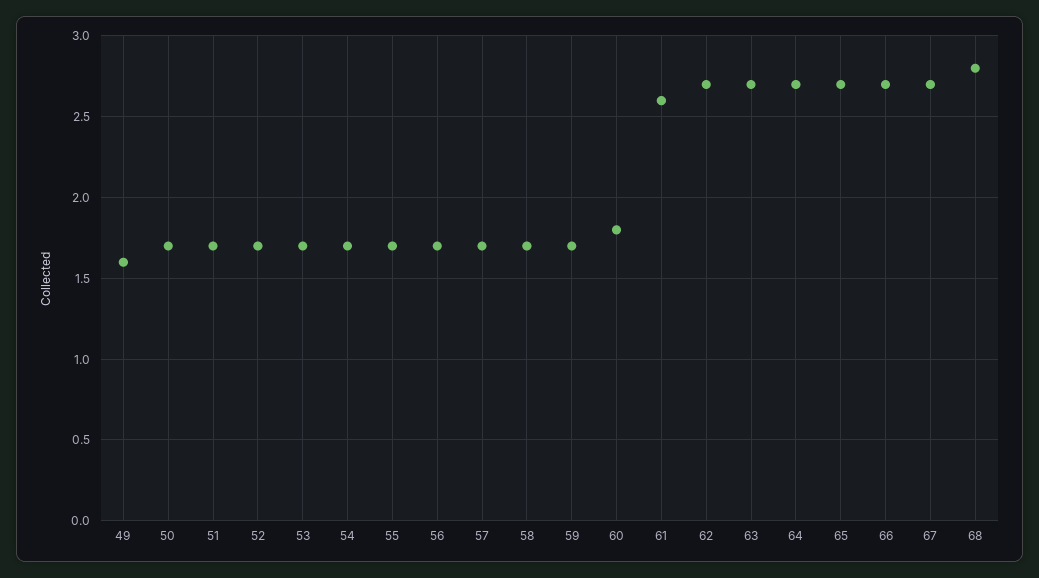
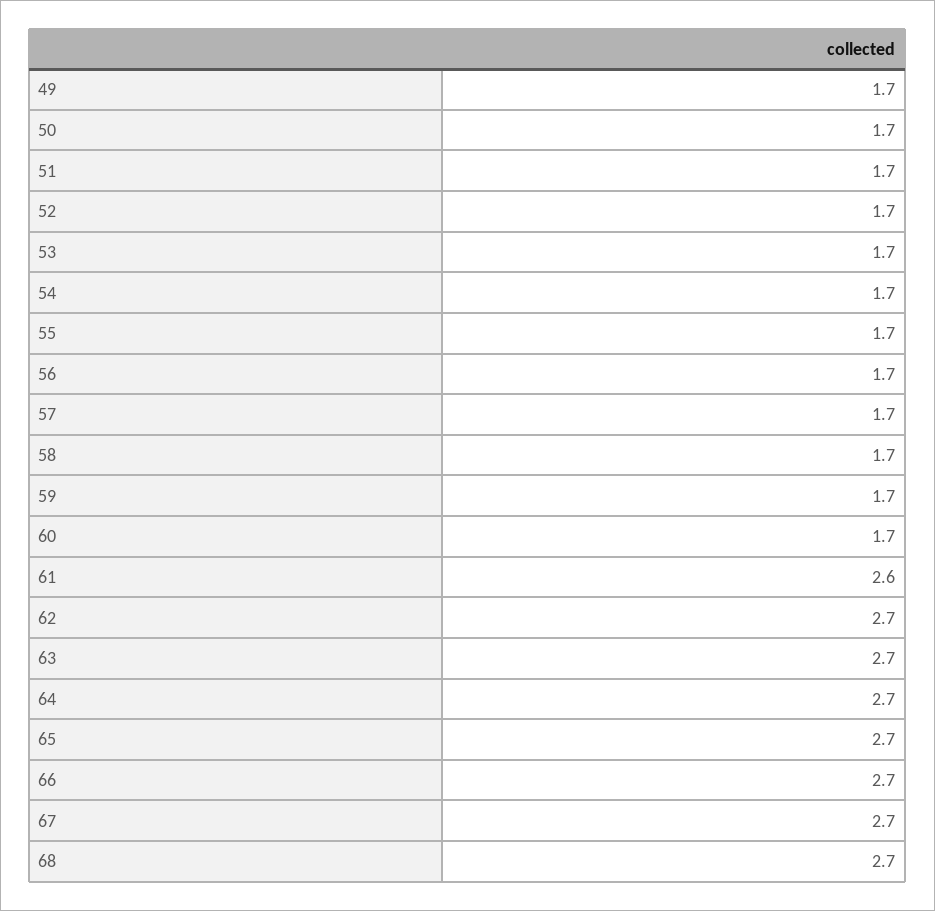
  {
-   "49": 1.6,
+   "49": 1.7,
    "50": 1.7,
    "51": 1.7,
    "52": 1.7,
    "53": 1.7,
    "54": 1.7,
    "55": 1.7,
    "56": 1.7,
    "57": 1.7,
    "58": 1.7,
    "59": 1.7,
-   "60": 1.8,
+   "60": 1.7,
    "61": 2.6,
    "62": 2.7,
    "63": 2.7,
    "64": 2.7,
    "65": 2.7,
    "66": 2.7,
    "67": 2.7,
-   "68": 2.8
+   "68": 2.7
  }

